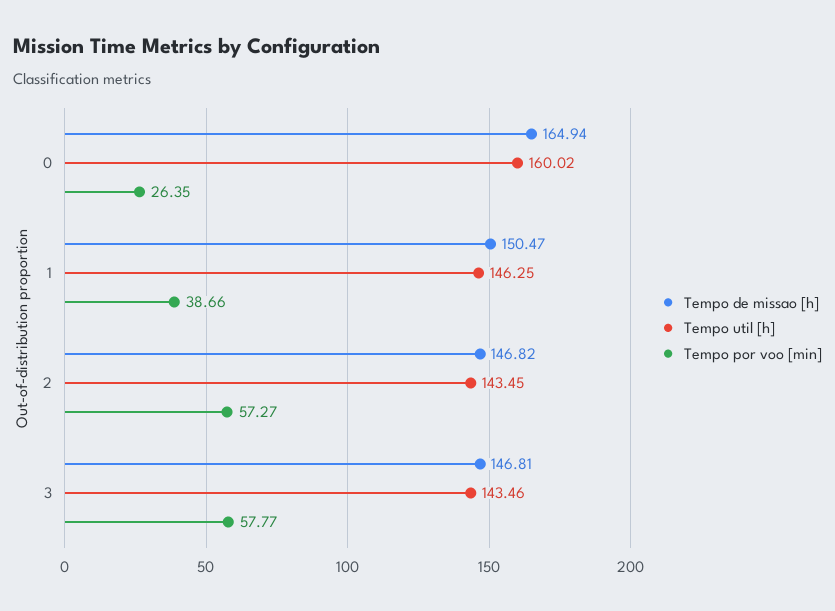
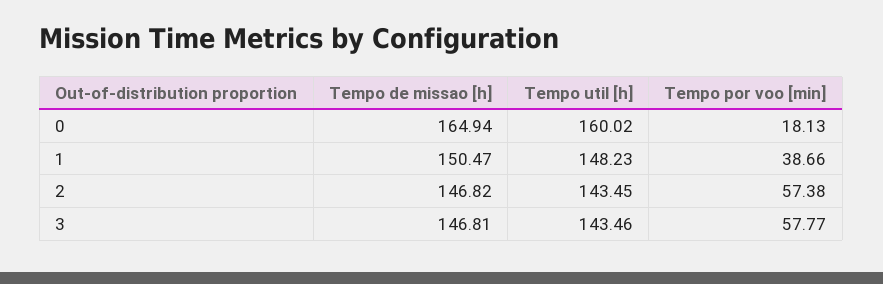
  {
    "Tempo de missao [h]": {
      "0": 164.94,
      "1": 150.47,
      "2": 146.82,
      "3": 146.81
    },
    "Tempo util [h]": {
      "0": 160.02,
-     "1": 146.25,
+     "1": 148.23,
      "2": 143.45,
      "3": 143.46
    },
    "Tempo por voo [min]": {
-     "0": 26.35,
+     "0": 18.13,
      "1": 38.66,
-     "2": 57.27,
+     "2": 57.38,
      "3": 57.77
    }
  }

